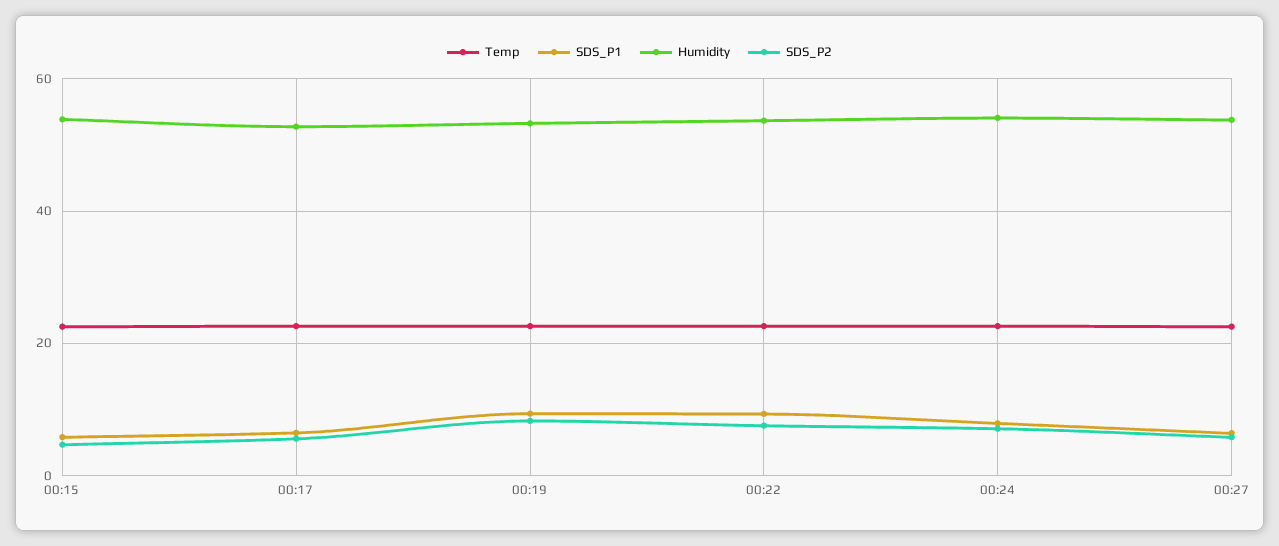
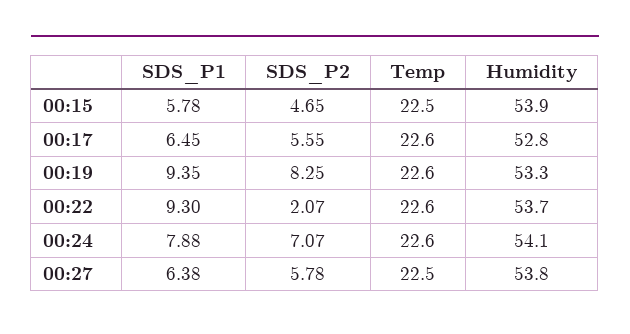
  {
    "Temp": {
      "00:15": 22.5,
      "00:17": 22.6,
      "00:19": 22.6,
      "00:22": 22.6,
      "00:24": 22.6,
      "00:27": 22.5
    },
    "SDS_P1": {
      "00:15": 5.78,
      "00:17": 6.45,
      "00:19": 9.35,
      "00:22": 9.3,
      "00:24": 7.88,
      "00:27": 6.38
    },
    "Humidity": {
      "00:15": 53.9,
      "00:17": 52.8,
      "00:19": 53.3,
      "00:22": 53.7,
      "00:24": 54.1,
      "00:27": 53.8
    },
    "SDS_P2": {
      "00:15": 4.65,
      "00:17": 5.55,
      "00:19": 8.25,
-     "00:22": 8,
+     "00:22": 2.07,
      "00:24": 7.07,
      "00:27": 5.78
    }
  }

